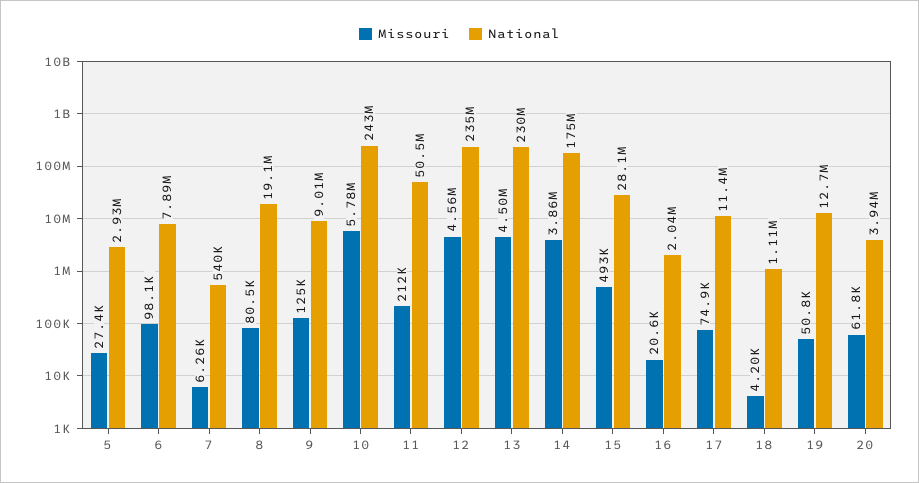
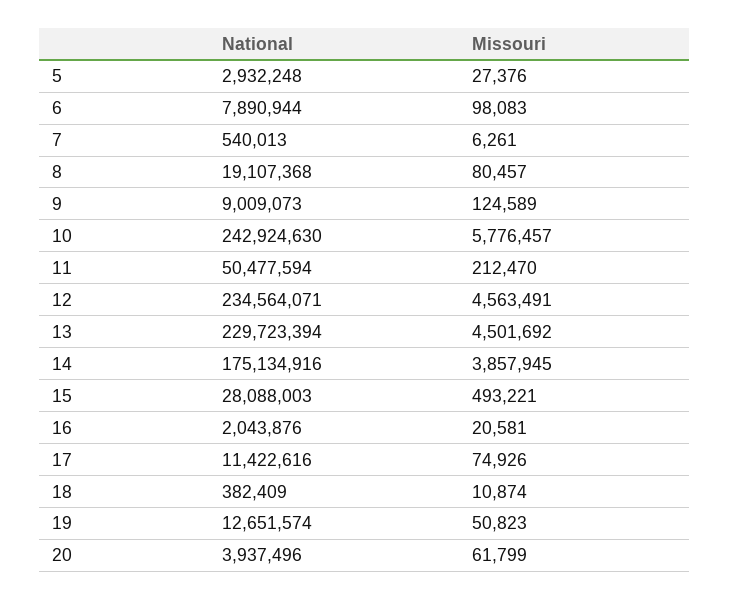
  {
    "Missouri": {
      "5": 27376,
      "6": 98083,
      "7": 6261,
      "8": 80457,
      "9": 124589,
      "10": 5776457,
      "11": 212470,
      "12": 4563491,
      "13": 4501692,
      "14": 3857945,
      "15": 493221,
      "16": 20581,
      "17": 74926,
-     "18": 4200,
+     "18": 10874,
      "19": 50823,
      "20": 61799
    },
    "National": {
      "5": 2932248,
      "6": 7890944,
      "7": 540013,
      "8": 19107368,
      "9": 9009073,
      "10": 242924630,
      "11": 50477594,
      "12": 234564071,
      "13": 229723394,
      "14": 175134916,
      "15": 28088003,
      "16": 2043876,
      "17": 11422616,
-     "18": 1110000,
+     "18": 382409,
      "19": 12651574,
      "20": 3937496
    }
  }

